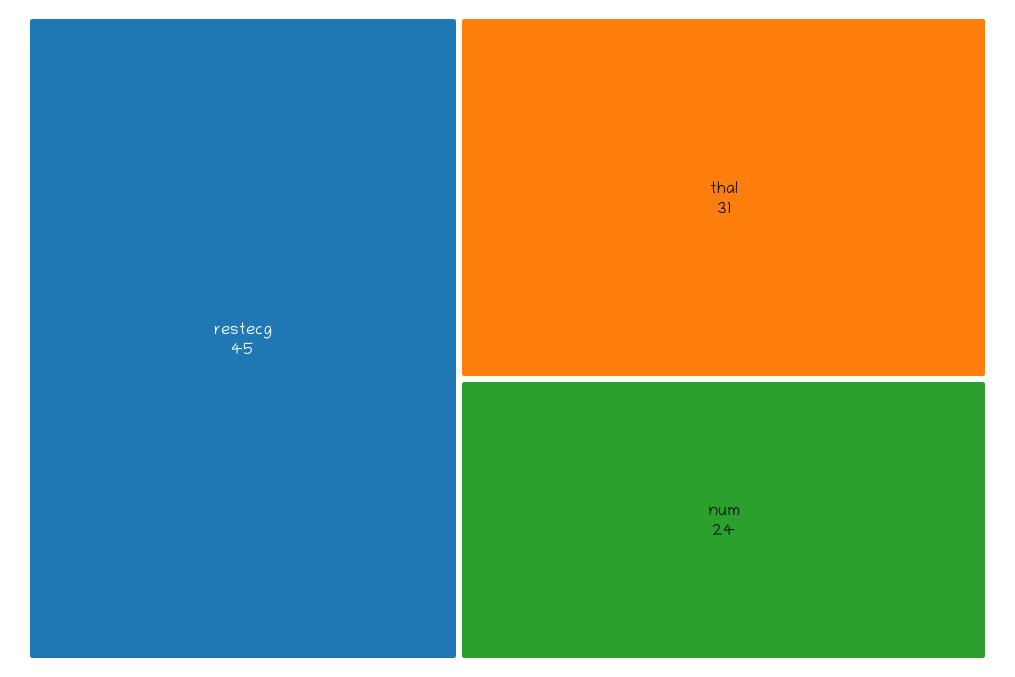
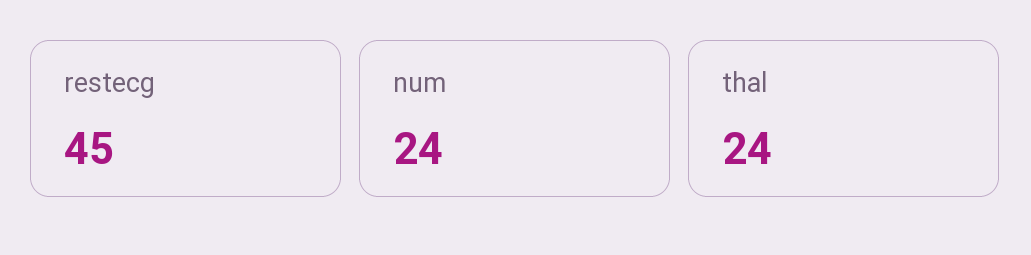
  {
    "restecg": 45,
-   "thal": 31,
+   "thal": 24,
    "num": 24
  }

